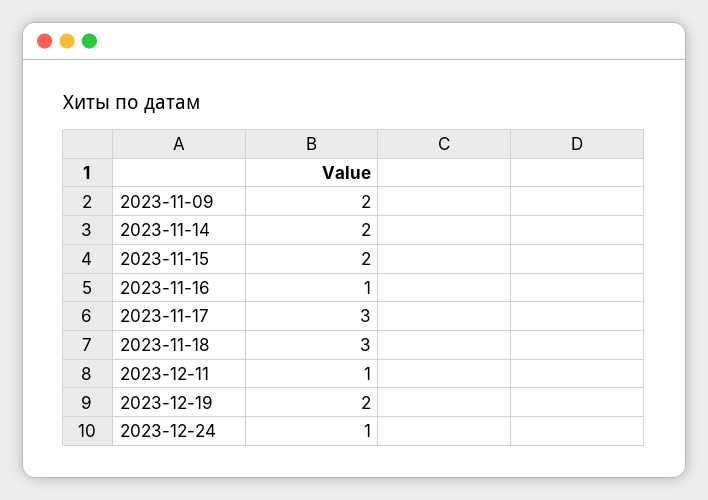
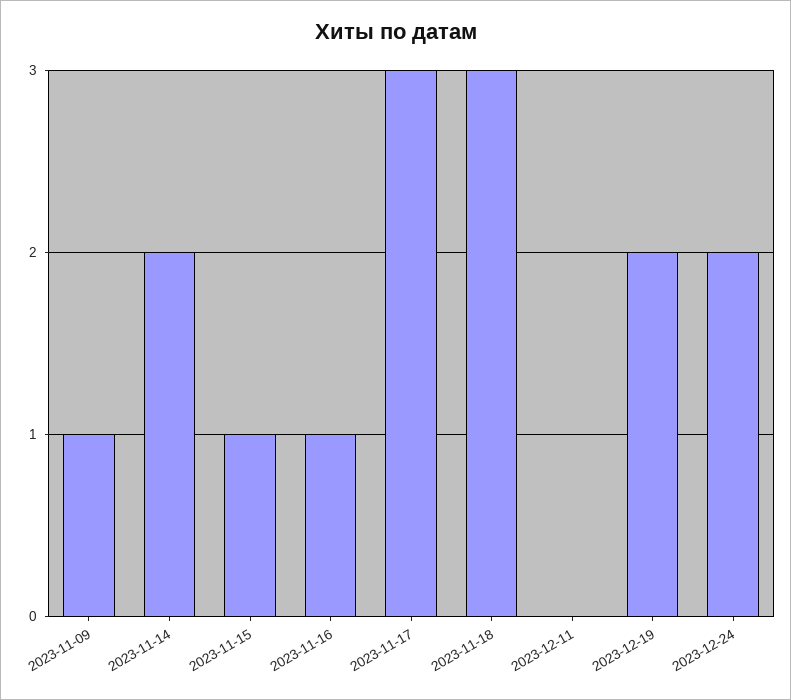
  {
-   "2023-11-09": 2,
+   "2023-11-09": 1,
    "2023-11-14": 2,
-   "2023-11-15": 2,
+   "2023-11-15": 1,
    "2023-11-16": 1,
    "2023-11-17": 3,
    "2023-11-18": 3,
-   "2023-12-11": 1,
+   "2023-12-11": 0,
    "2023-12-19": 2,
-   "2023-12-24": 1
+   "2023-12-24": 2
  }

